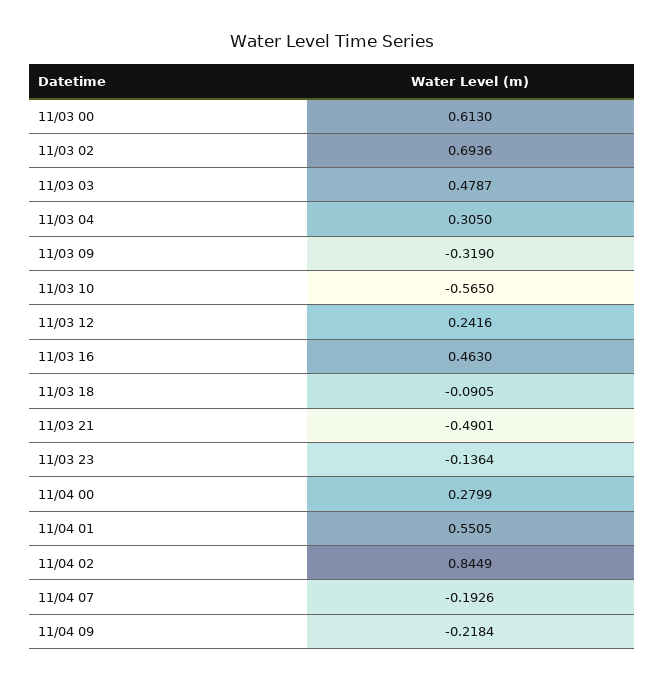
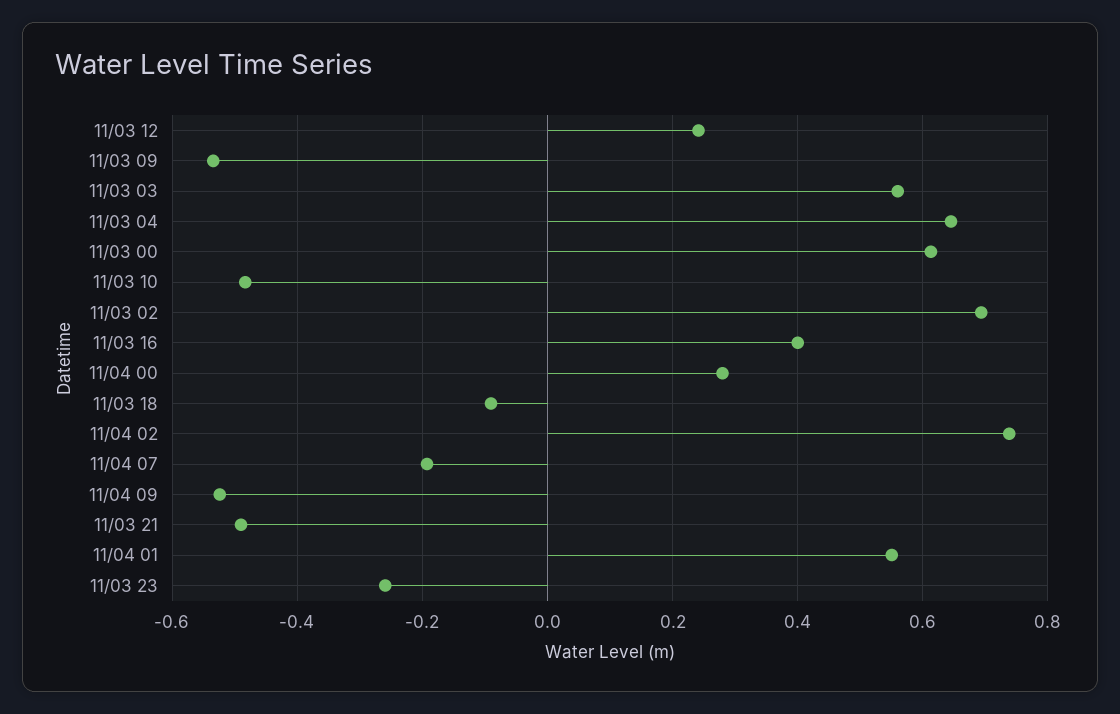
  {
    "11/03 00": 0.613,
    "11/03 02": 0.6936,
-   "11/03 03": 0.4787,
+   "11/03 03": 0.56,
-   "11/03 04": 0.305,
+   "11/03 04": 0.64,
-   "11/03 09": -0.319,
+   "11/03 09": -0.54,
-   "11/03 10": -0.565,
+   "11/03 10": -0.48,
    "11/03 12": 0.2416,
-   "11/03 16": 0.463,
+   "11/03 16": 0.4,
    "11/03 18": -0.0905,
    "11/03 21": -0.4901,
-   "11/03 23": -0.1364,
+   "11/03 23": -0.26,
    "11/04 00": 0.2799,
    "11/04 01": 0.5505,
-   "11/04 02": 0.8449,
+   "11/04 02": 0.74,
    "11/04 07": -0.1926,
-   "11/04 09": -0.2184
+   "11/04 09": -0.52
  }

